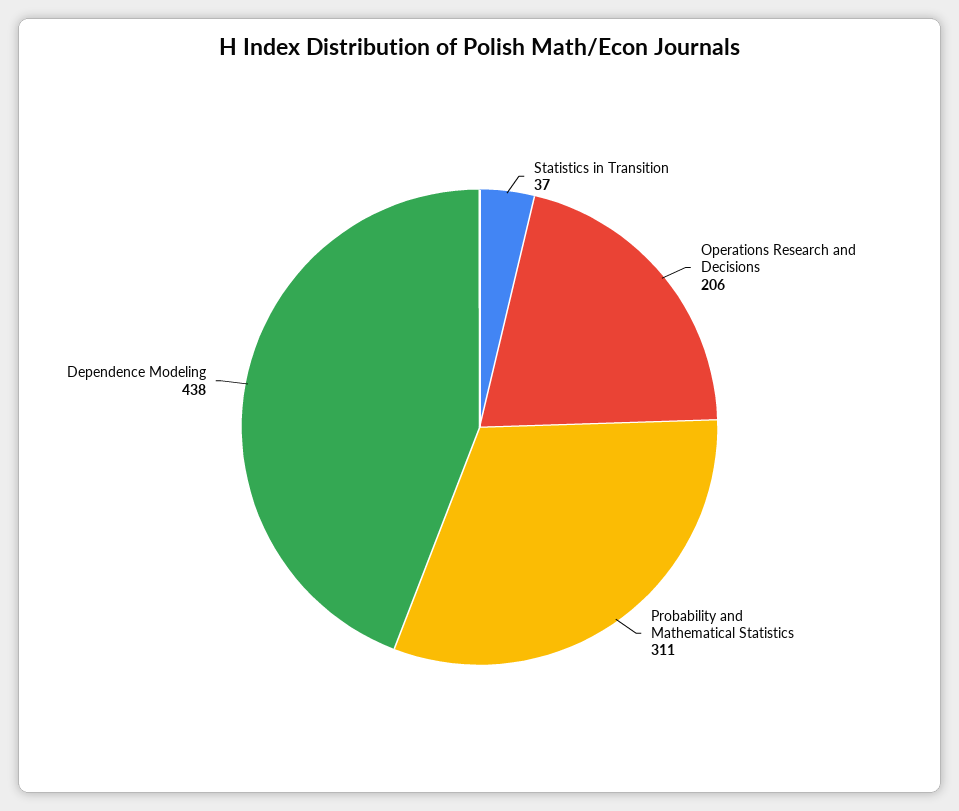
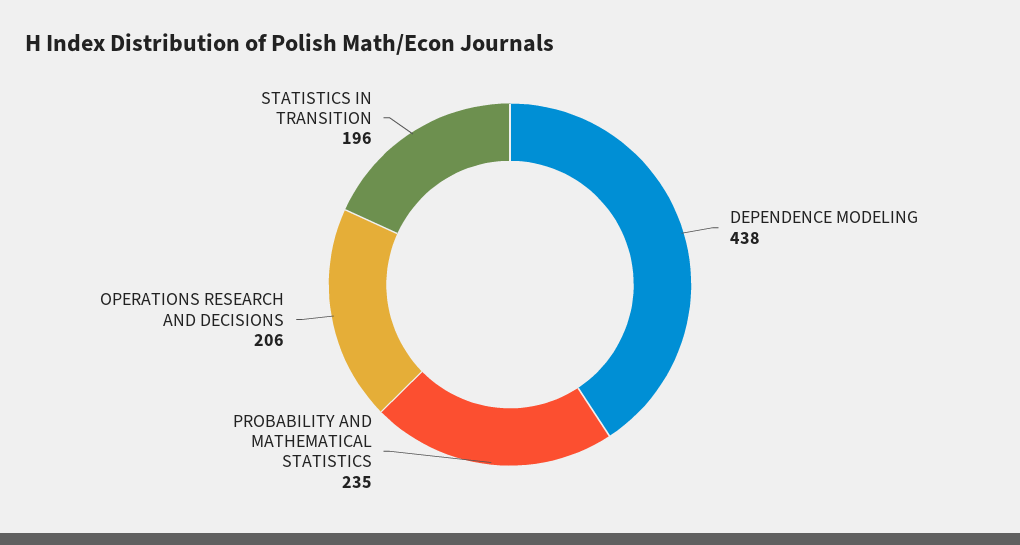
  {
-   "Statistics in Transition": 37,
+   "Statistics in Transition": 196,
    "Operations Research and Decisions": 206,
-   "Probability and Mathematical Statistics": 311,
+   "Probability and Mathematical Statistics": 235,
    "Dependence Modeling": 438
  }

